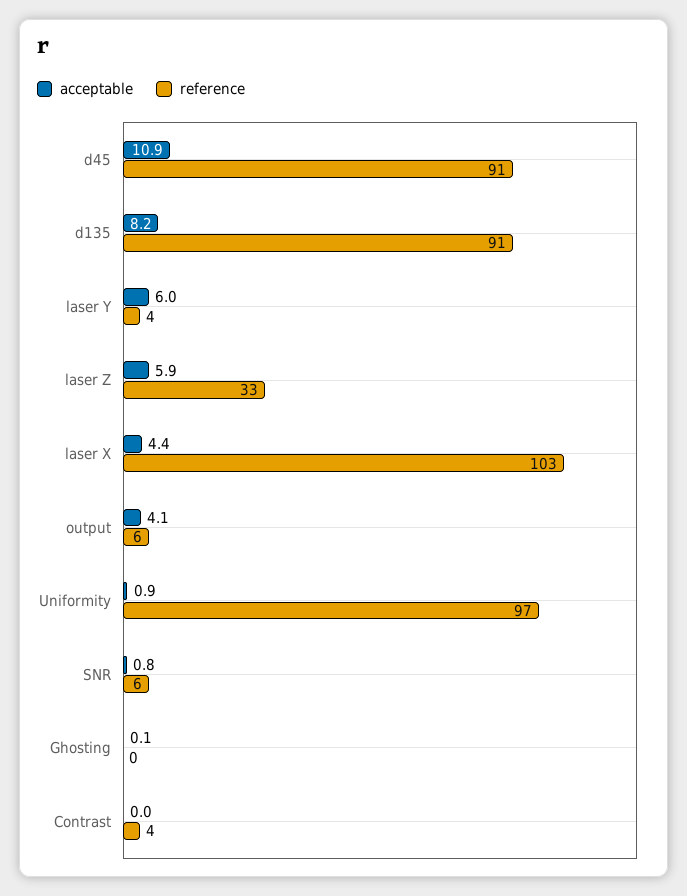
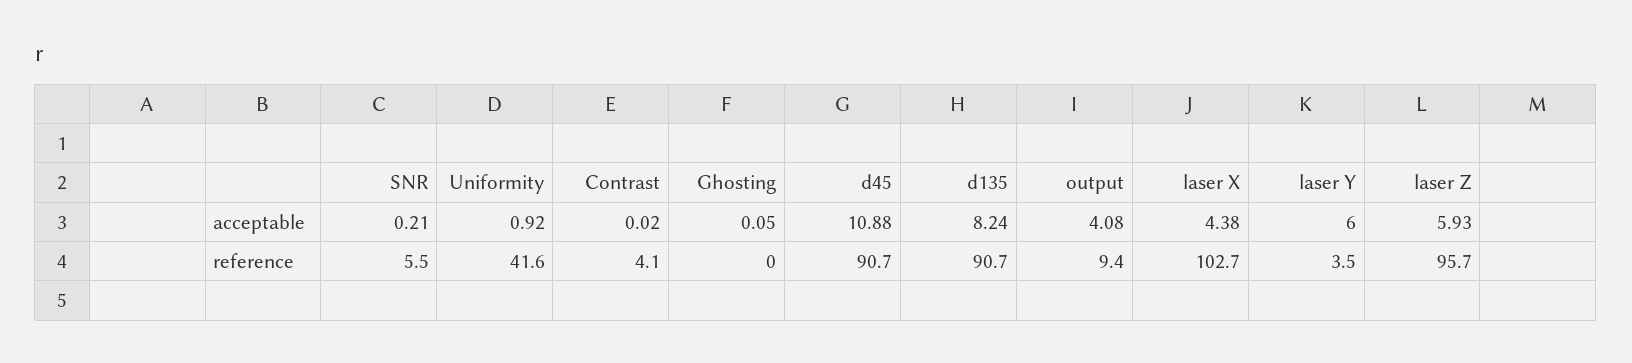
  {
    "acceptable": {
      "d45": 10.88,
      "d135": 8.24,
      "laser Y": 6,
      "laser Z": 5.93,
      "laser X": 4.38,
      "output": 4.08,
      "Uniformity": 0.92,
-     "SNR": 0.8,
+     "SNR": 0.21,
      "Ghosting": 0.05,
      "Contrast": 0.02
    },
    "reference": {
      "d45": 90.7,
      "d135": 90.7,
      "laser Y": 3.5,
-     "laser Z": 33,
+     "laser Z": 95.7,
      "laser X": 102.7,
-     "output": 6,
+     "output": 9.4,
-     "Uniformity": 97,
+     "Uniformity": 41.6,
      "SNR": 5.5,
      "Ghosting": 0,
      "Contrast": 4.1
    }
  }

